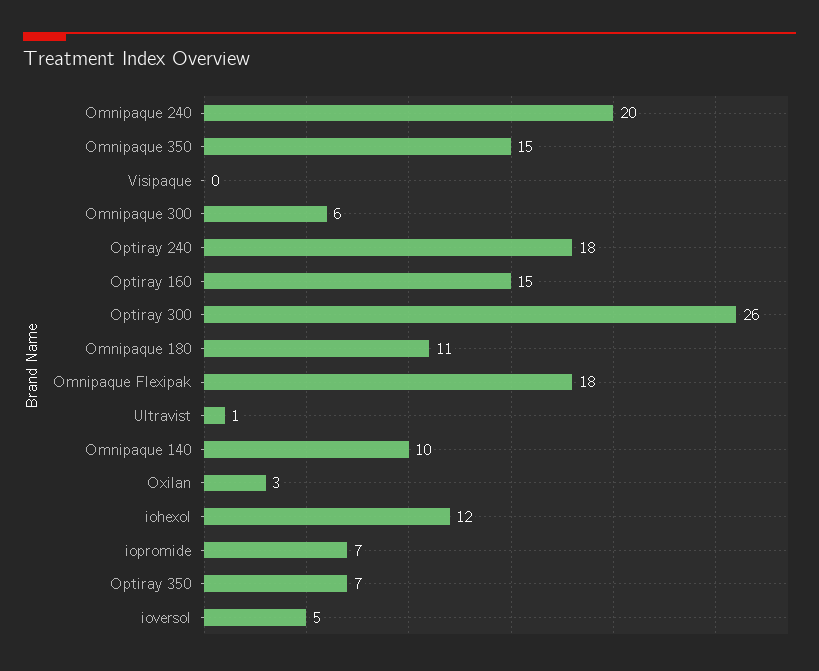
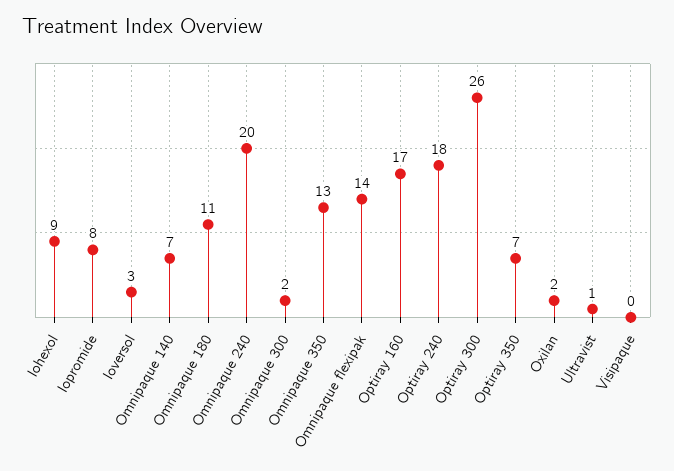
  {
    "Omnipaque 240": 20,
-   "Omnipaque 350": 15,
+   "Omnipaque 350": 13,
    "Visipaque": 0,
-   "Omnipaque 300": 6,
+   "Omnipaque 300": 2,
    "Optiray 240": 18,
-   "Optiray 160": 15,
+   "Optiray 160": 17,
    "Optiray 300": 26,
    "Omnipaque 180": 11,
-   "Omnipaque Flexipak": 18,
+   "Omnipaque Flexipak": 14,
    "Ultravist": 1,
-   "Omnipaque 140": 10,
+   "Omnipaque 140": 7,
-   "Oxilan": 3,
+   "Oxilan": 2,
-   "iohexol": 12,
+   "iohexol": 9,
-   "iopromide": 7,
+   "iopromide": 8,
    "Optiray 350": 7,
-   "ioversol": 5
+   "ioversol": 3
  }

